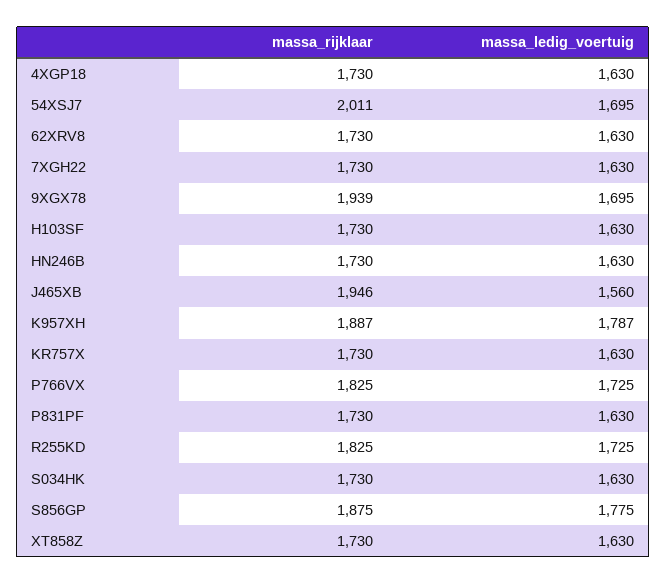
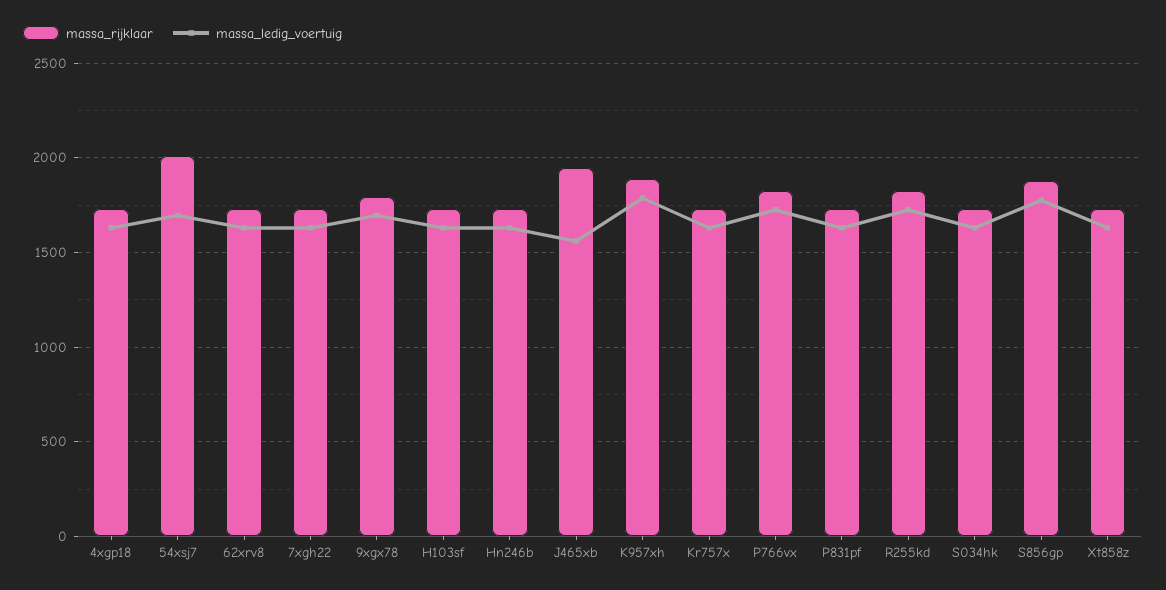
  {
    "massa_rijklaar": {
      "4XGP18": 1730,
      "54XSJ7": 2011,
      "62XRV8": 1730,
      "7XGH22": 1730,
-     "9XGX78": 1939,
+     "9XGX78": 1800,
      "H103SF": 1730,
      "HN246B": 1730,
      "J465XB": 1946,
      "K957XH": 1887,
      "KR757X": 1730,
      "P766VX": 1825,
      "P831PF": 1730,
      "R255KD": 1825,
      "S034HK": 1730,
      "S856GP": 1875,
      "XT858Z": 1730
    },
    "massa_ledig_voertuig": {
      "4XGP18": 1630,
      "54XSJ7": 1695,
      "62XRV8": 1630,
      "7XGH22": 1630,
      "9XGX78": 1695,
      "H103SF": 1630,
      "HN246B": 1630,
      "J465XB": 1560,
      "K957XH": 1787,
      "KR757X": 1630,
      "P766VX": 1725,
      "P831PF": 1630,
      "R255KD": 1725,
      "S034HK": 1630,
      "S856GP": 1775,
      "XT858Z": 1630
    }
  }

